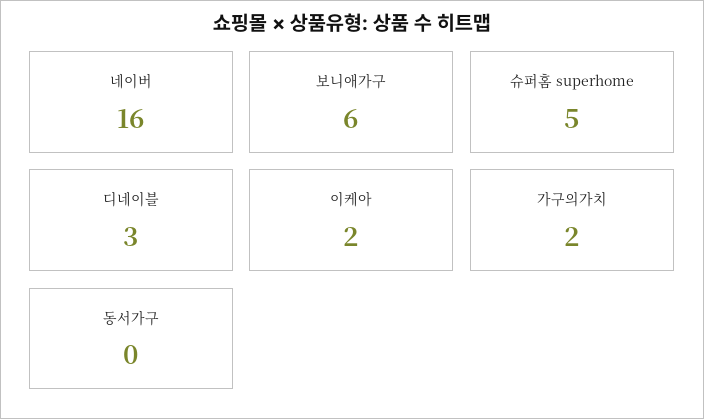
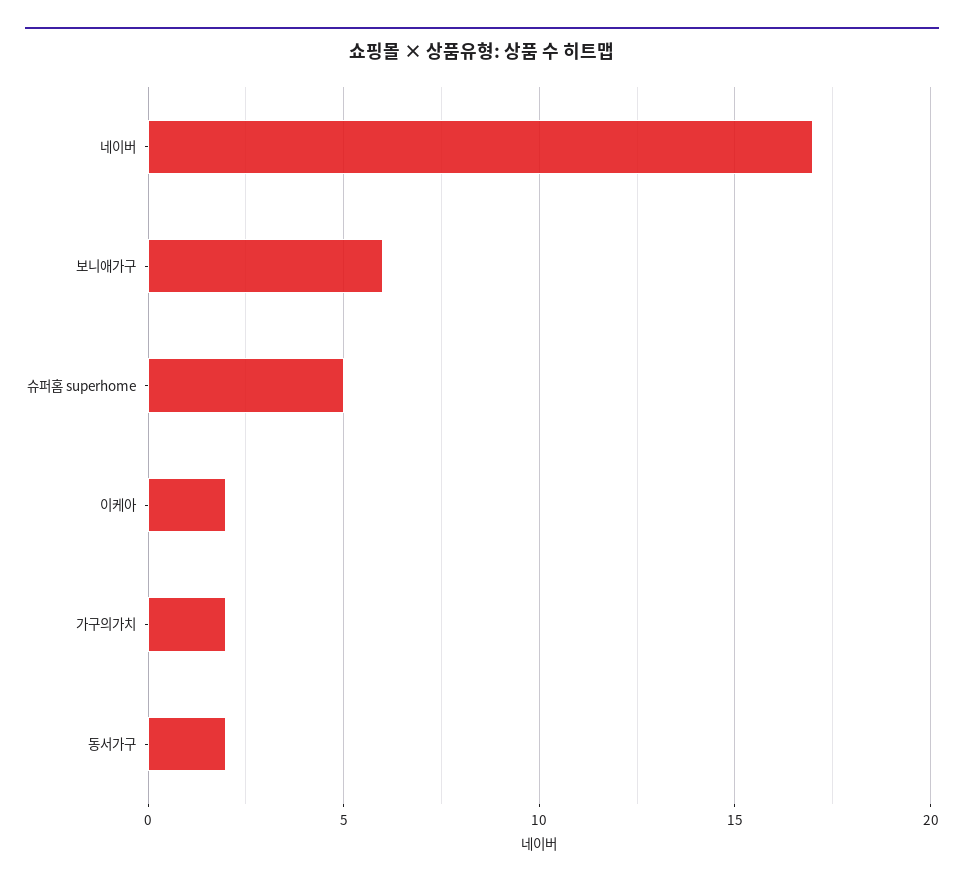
  {
-   "네이버": 16,
+   "네이버": 17,
    "보니애가구": 6,
    "슈퍼홈 superhome": 5,
-   "디네이블": 3,
    "이케아": 2,
    "가구의가치": 2,
-   "동서가구": 0
+   "동서가구": 2
  }

